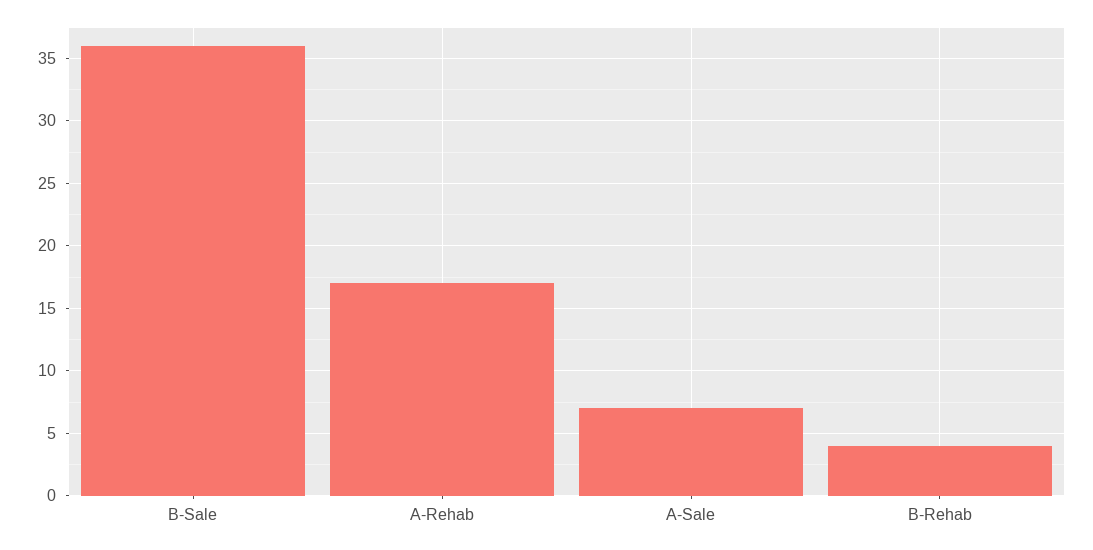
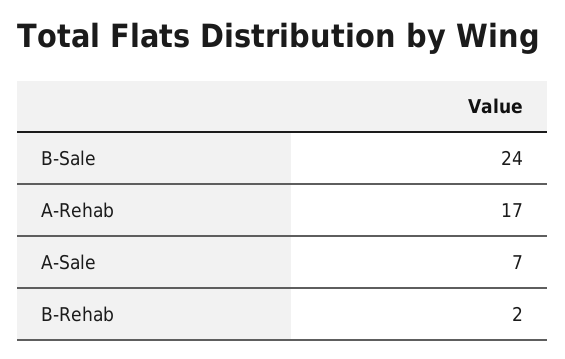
  {
-   "B-Sale": 36,
+   "B-Sale": 24,
    "A-Rehab": 17,
    "A-Sale": 7,
-   "B-Rehab": 4
+   "B-Rehab": 2
  }

